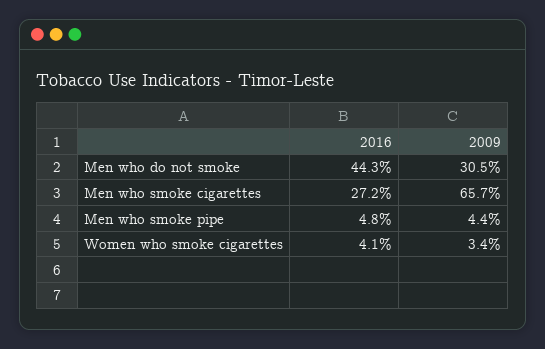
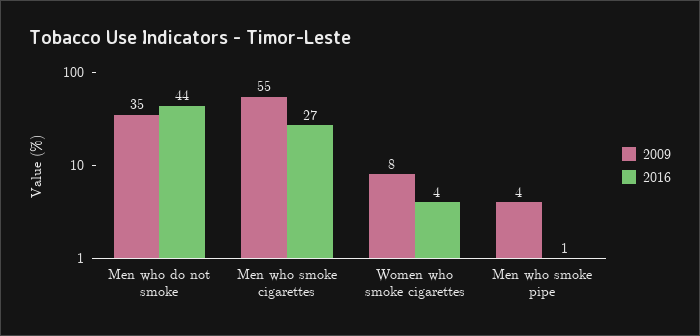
  {
    "2016": {
      "Men who do not smoke": 44.3,
      "Men who smoke cigarettes": 27.2,
-     "Men who smoke pipe": 4.8,
+     "Men who smoke pipe": 1,
      "Women who smoke cigarettes": 4.1
    },
    "2009": {
-     "Men who do not smoke": 30.5,
+     "Men who do not smoke": 35,
-     "Men who smoke cigarettes": 65.7,
+     "Men who smoke cigarettes": 55,
      "Men who smoke pipe": 4.4,
-     "Women who smoke cigarettes": 3.4
+     "Women who smoke cigarettes": 8
    }
  }

